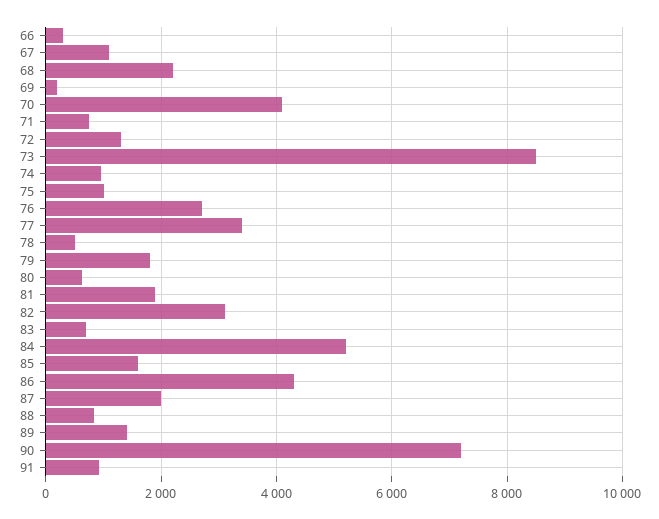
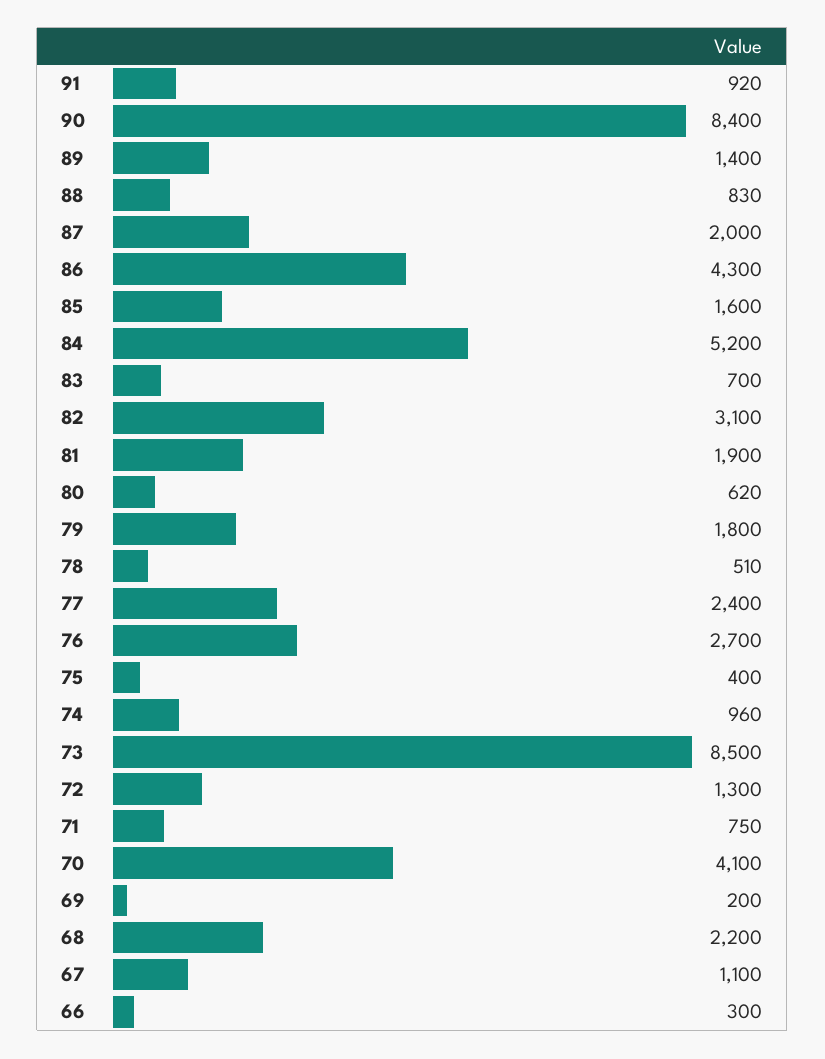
  {
    "66": 300,
    "67": 1100,
    "68": 2200,
    "69": 200,
    "70": 4100,
    "71": 750,
    "72": 1300,
    "73": 8500,
    "74": 960,
-   "75": 1000,
+   "75": 400,
    "76": 2700,
-   "77": 3400,
+   "77": 2400,
    "78": 510,
    "79": 1800,
    "80": 620,
    "81": 1900,
    "82": 3100,
    "83": 700,
    "84": 5200,
    "85": 1600,
    "86": 4300,
    "87": 2000,
    "88": 830,
    "89": 1400,
-   "90": 7200,
+   "90": 8400,
    "91": 920
  }

